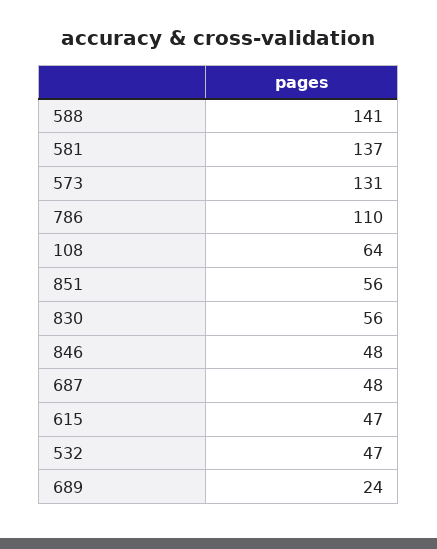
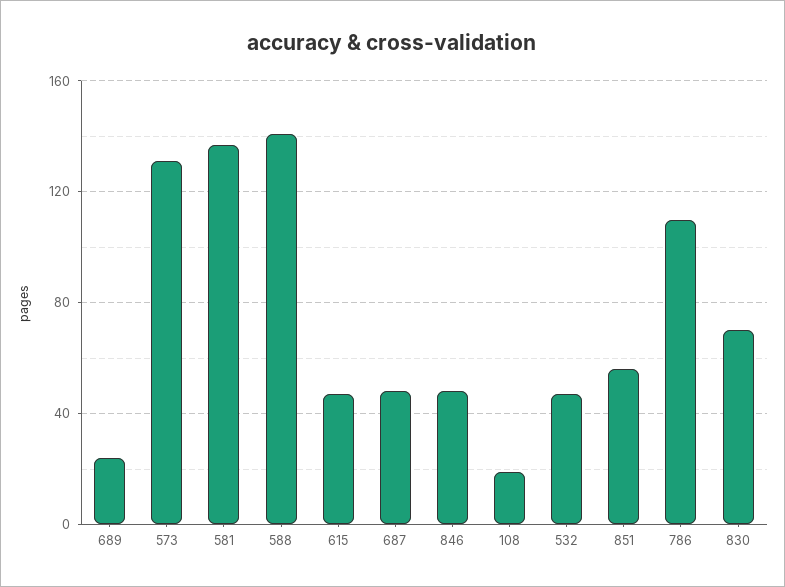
  {
    "588": 141,
    "581": 137,
    "573": 131,
    "786": 110,
-   "108": 64,
+   "108": 20,
    "851": 56,
-   "830": 56,
+   "830": 70,
    "846": 48,
    "687": 48,
    "615": 47,
    "532": 47,
    "689": 24
  }

